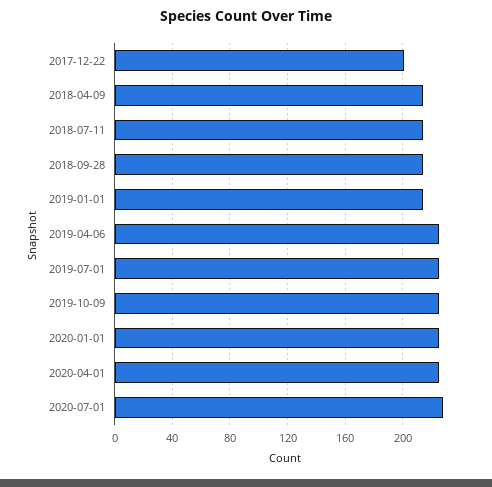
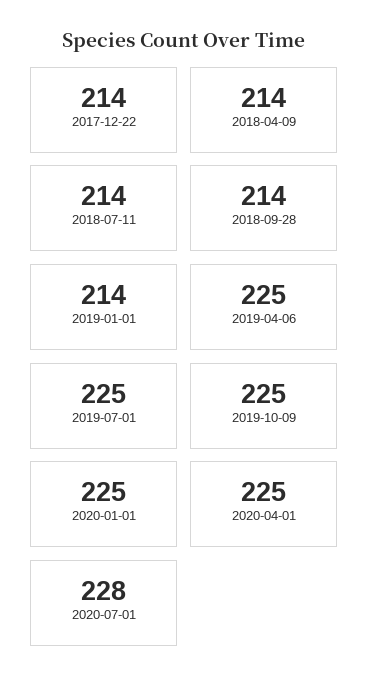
  {
-   "2017-12-22": 200,
+   "2017-12-22": 214,
    "2018-04-09": 214,
    "2018-07-11": 214,
    "2018-09-28": 214,
    "2019-01-01": 214,
    "2019-04-06": 225,
    "2019-07-01": 225,
    "2019-10-09": 225,
    "2020-01-01": 225,
    "2020-04-01": 225,
    "2020-07-01": 228
  }

